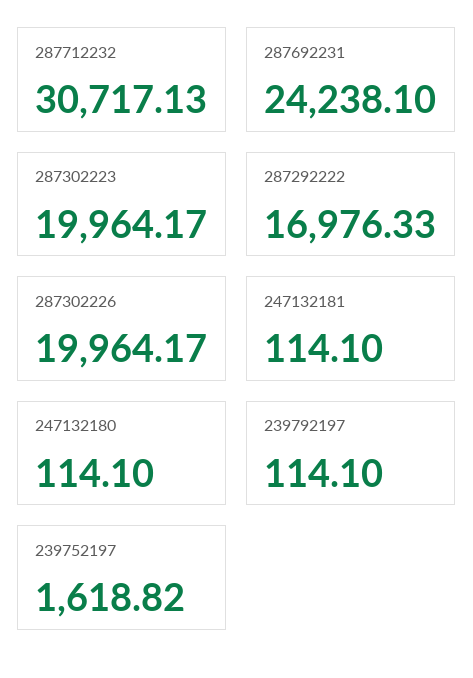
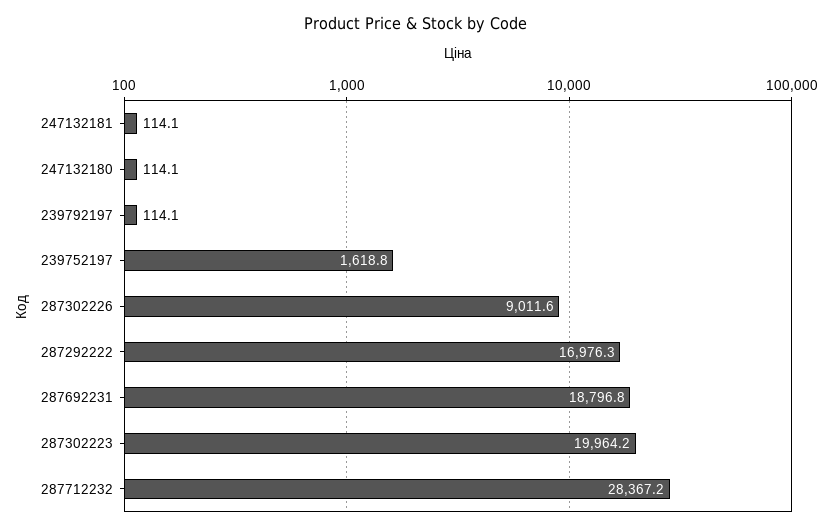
  {
-   "287712232": 30717.13,
+   "287712232": 28367.2,
-   "287692231": 24238.1,
+   "287692231": 18796.8,
    "287302223": 19964.17,
    "287292222": 16976.33,
-   "287302226": 19964.17,
+   "287302226": 9011.6,
    "247132181": 114.1,
    "247132180": 114.1,
    "239792197": 114.1,
    "239752197": 1618.82
  }

